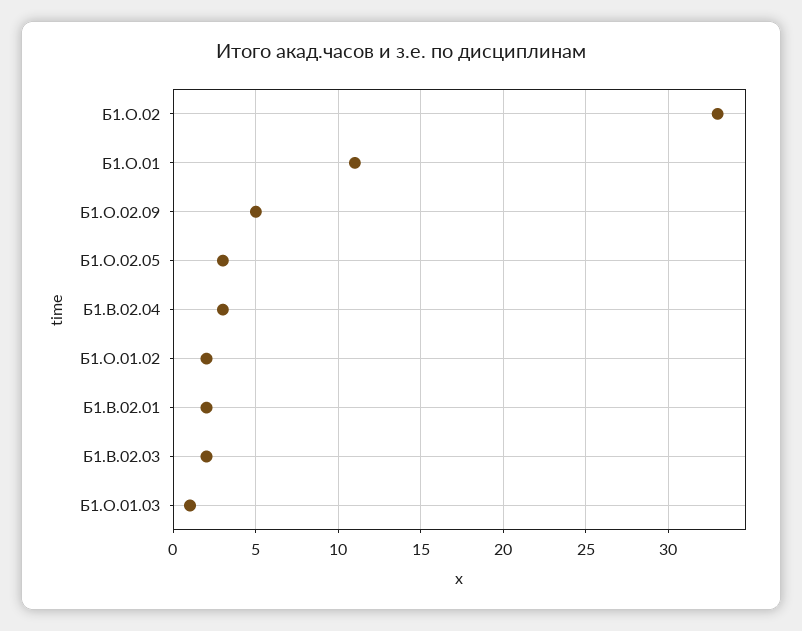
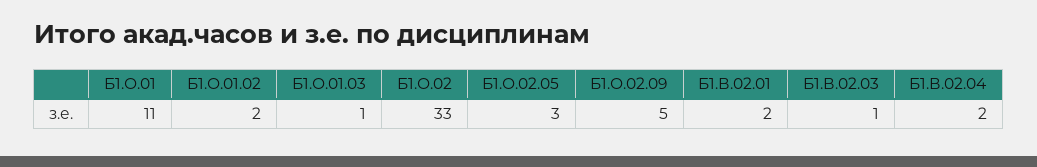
  {
    "Б1.О.02": 33,
    "Б1.О.01": 11,
    "Б1.О.02.09": 5,
    "Б1.О.02.05": 3,
-   "Б1.В.02.04": 3,
+   "Б1.В.02.04": 2,
    "Б1.О.01.02": 2,
    "Б1.В.02.01": 2,
-   "Б1.В.02.03": 2,
+   "Б1.В.02.03": 1,
    "Б1.О.01.03": 1
  }

